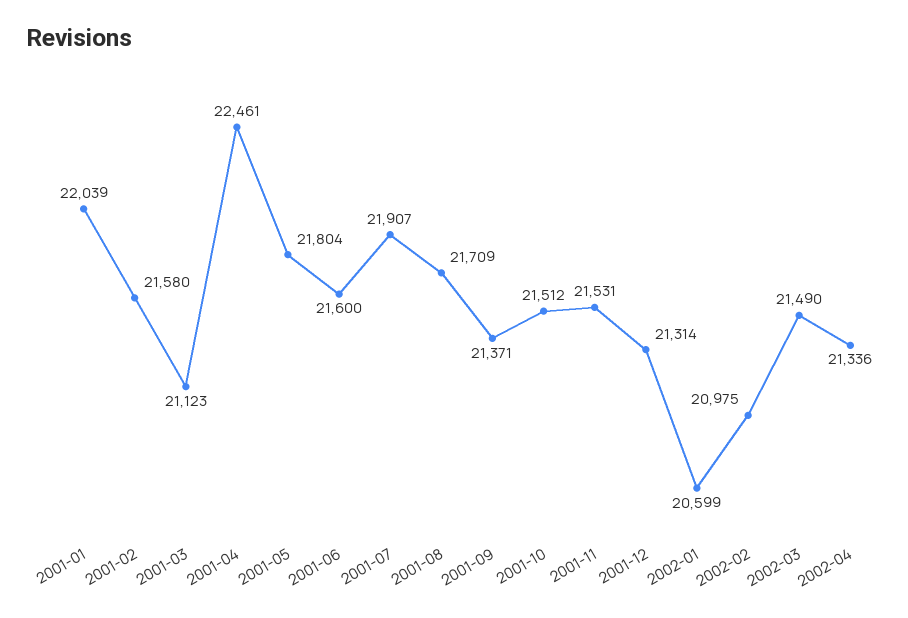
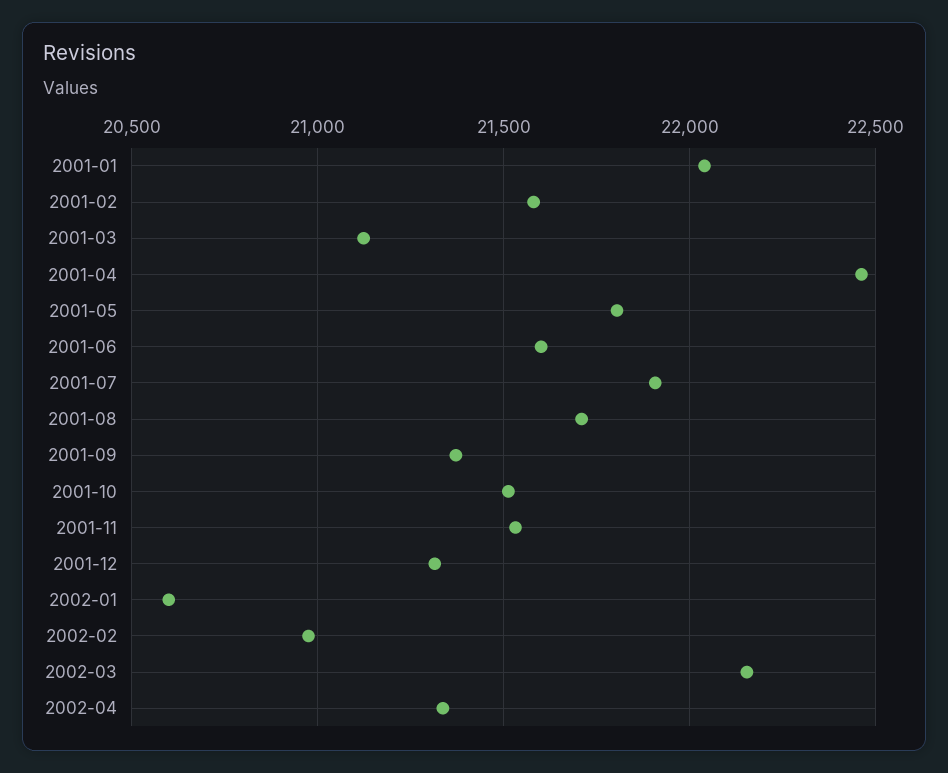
  {
    "2001-01": 22039,
    "2001-02": 21580,
    "2001-03": 21123,
    "2001-04": 22461,
    "2001-05": 21804,
    "2001-06": 21600,
    "2001-07": 21907,
    "2001-08": 21709,
    "2001-09": 21371,
    "2001-10": 21512,
    "2001-11": 21531,
    "2001-12": 21314,
    "2002-01": 20599,
    "2002-02": 20975,
-   "2002-03": 21490,
+   "2002-03": 22150,
    "2002-04": 21336
  }

